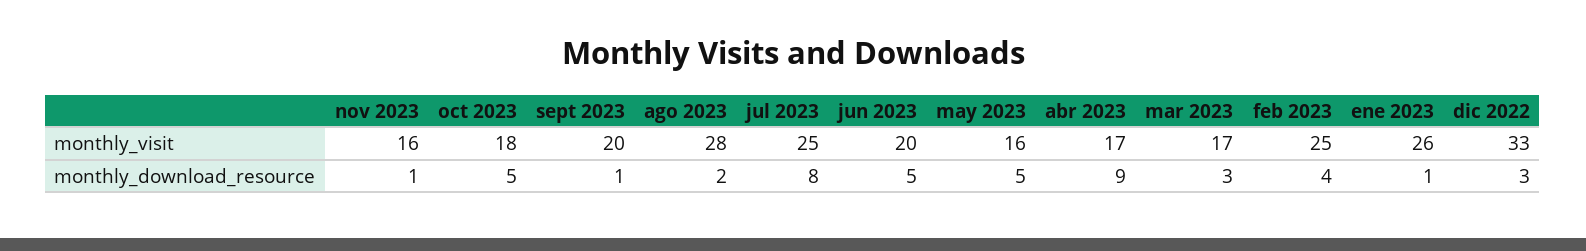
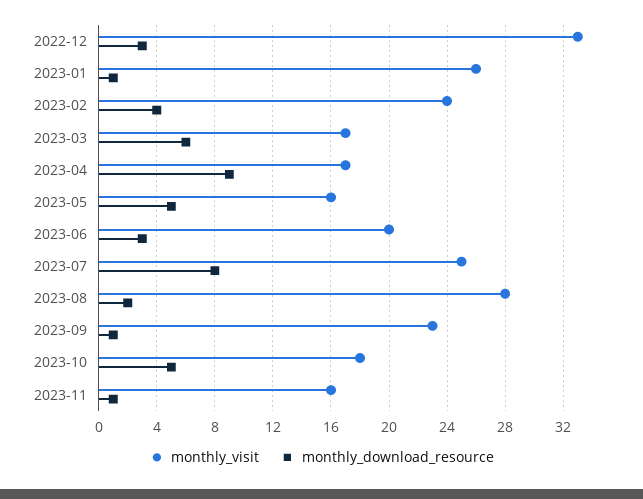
  {
    "monthly_visit": {
      "nov 2023": 16,
      "oct 2023": 18,
-     "sept 2023": 20,
+     "sept 2023": 23,
      "ago 2023": 28,
      "jul 2023": 25,
      "jun 2023": 20,
      "may 2023": 16,
      "abr 2023": 17,
      "mar 2023": 17,
-     "feb 2023": 25,
+     "feb 2023": 24,
      "ene 2023": 26,
      "dic 2022": 33
    },
    "monthly_download_resource": {
      "nov 2023": 1,
      "oct 2023": 5,
      "sept 2023": 1,
      "ago 2023": 2,
      "jul 2023": 8,
-     "jun 2023": 5,
+     "jun 2023": 3,
      "may 2023": 5,
      "abr 2023": 9,
-     "mar 2023": 3,
+     "mar 2023": 6,
      "feb 2023": 4,
      "ene 2023": 1,
      "dic 2022": 3
    }
  }

